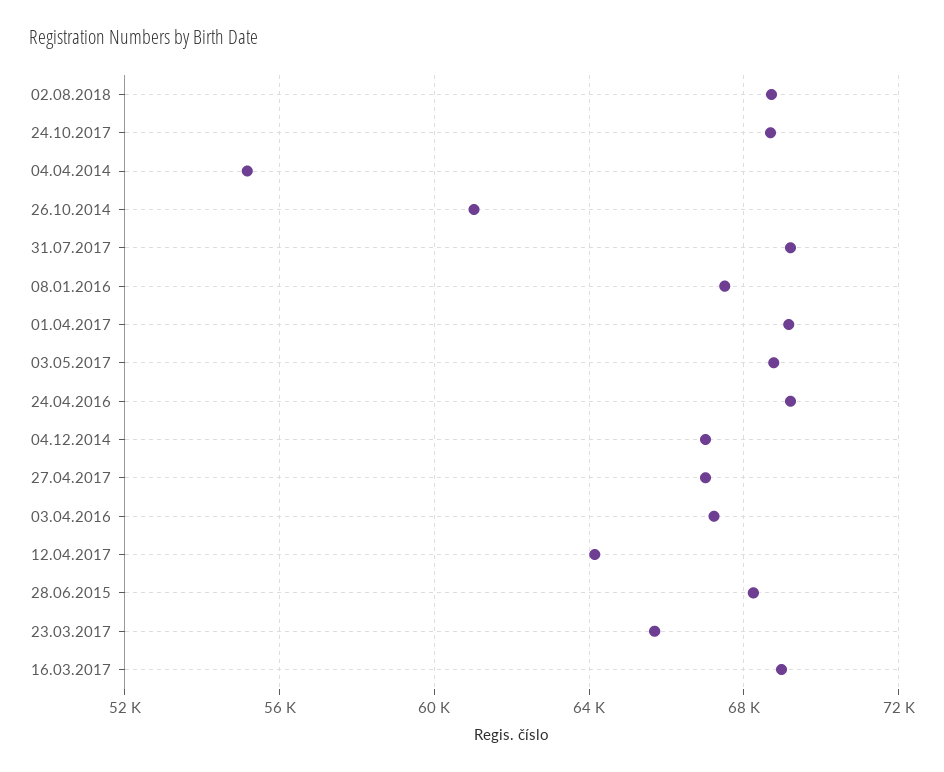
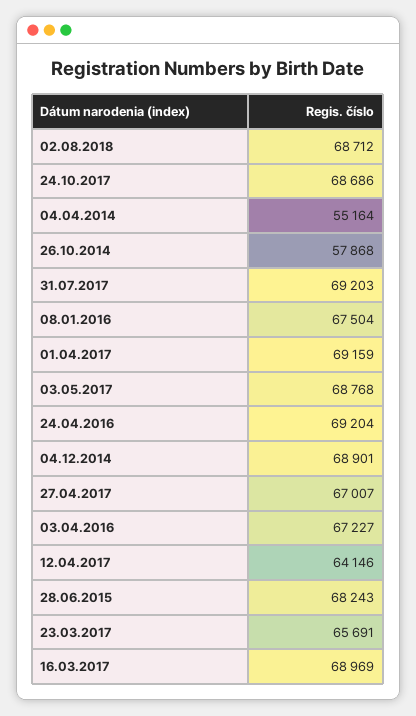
  {
    "02.08.2018": 68712,
    "24.10.2017": 68686,
    "04.04.2014": 55164,
-   "26.10.2014": 61000,
+   "26.10.2014": 57868,
    "31.07.2017": 69203,
    "08.01.2016": 67504,
    "01.04.2017": 69159,
    "03.05.2017": 68768,
    "24.04.2016": 69204,
-   "04.12.2014": 67000,
+   "04.12.2014": 68901,
    "27.04.2017": 67007,
    "03.04.2016": 67227,
    "12.04.2017": 64146,
    "28.06.2015": 68243,
    "23.03.2017": 65691,
    "16.03.2017": 68969
  }

